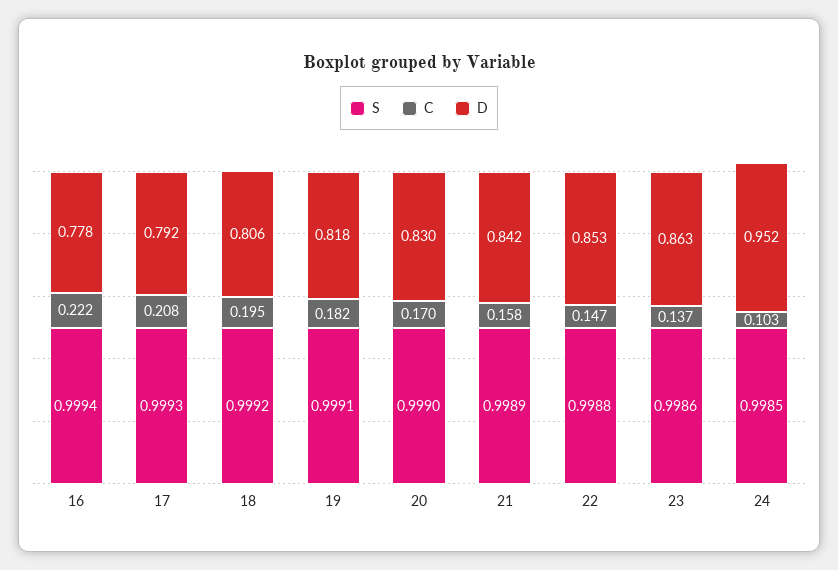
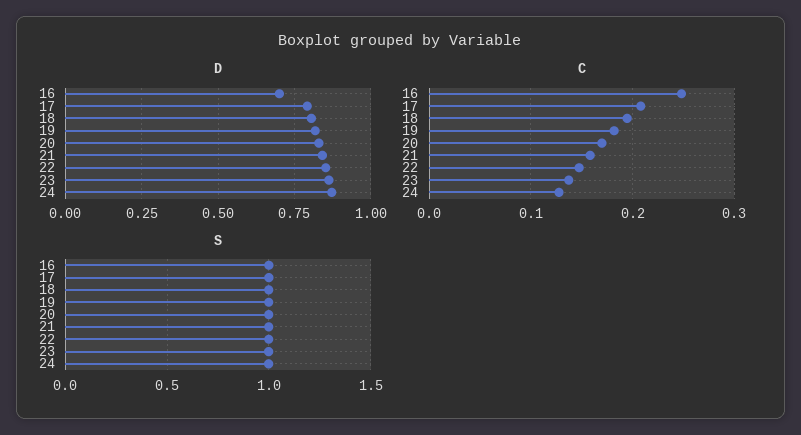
  {
    "S": {
      "16": 0.9994,
      "17": 0.9993,
      "18": 0.9992,
      "19": 0.9991,
      "20": 0.999,
      "21": 0.9989,
      "22": 0.9988,
      "23": 0.9986,
      "24": 0.9985
    },
    "C": {
-     "16": 0.222,
+     "16": 0.25,
      "17": 0.208,
      "18": 0.195,
      "19": 0.182,
      "20": 0.17,
      "21": 0.158,
      "22": 0.147,
      "23": 0.137,
-     "24": 0.103
+     "24": 0.13
    },
    "D": {
-     "16": 0.778,
+     "16": 0.7,
      "17": 0.792,
      "18": 0.806,
      "19": 0.818,
      "20": 0.83,
      "21": 0.842,
      "22": 0.853,
      "23": 0.863,
-     "24": 0.952
+     "24": 0.875
    }
  }

